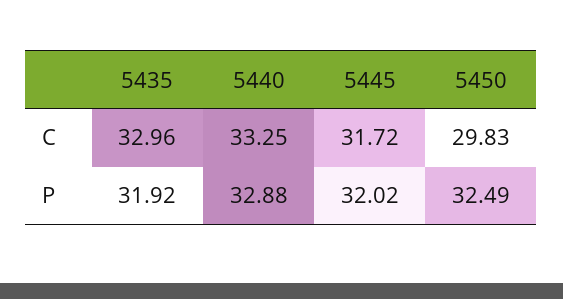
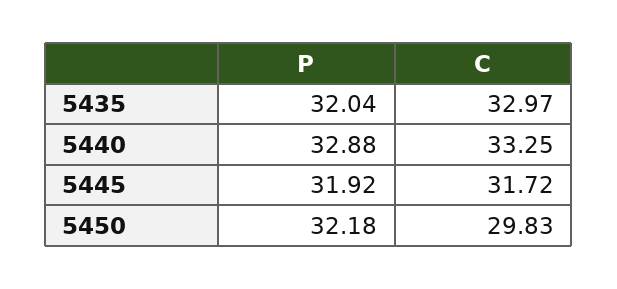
  {
    "5435": {
-     "C": 32.96,
+     "C": 32.97,
-     "P": 31.92
+     "P": 32.04
    },
    "5440": {
      "C": 33.25,
      "P": 32.88
    },
    "5445": {
      "C": 31.72,
-     "P": 32.02
+     "P": 31.92
    },
    "5450": {
      "C": 29.83,
-     "P": 32.49
+     "P": 32.18
    }
  }

